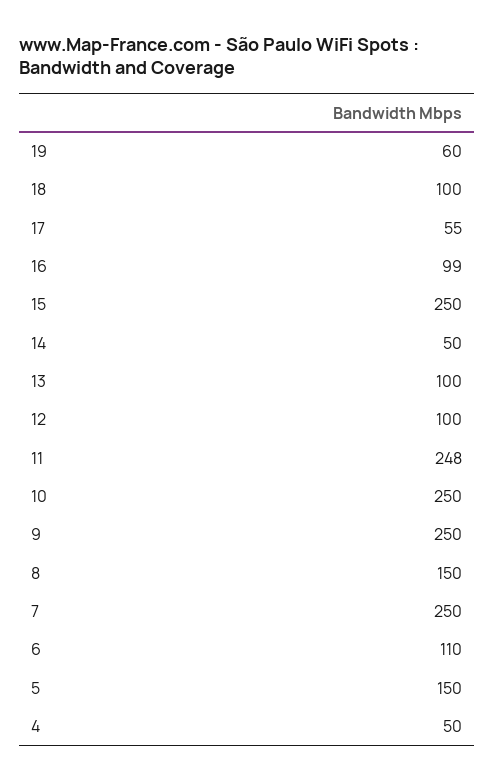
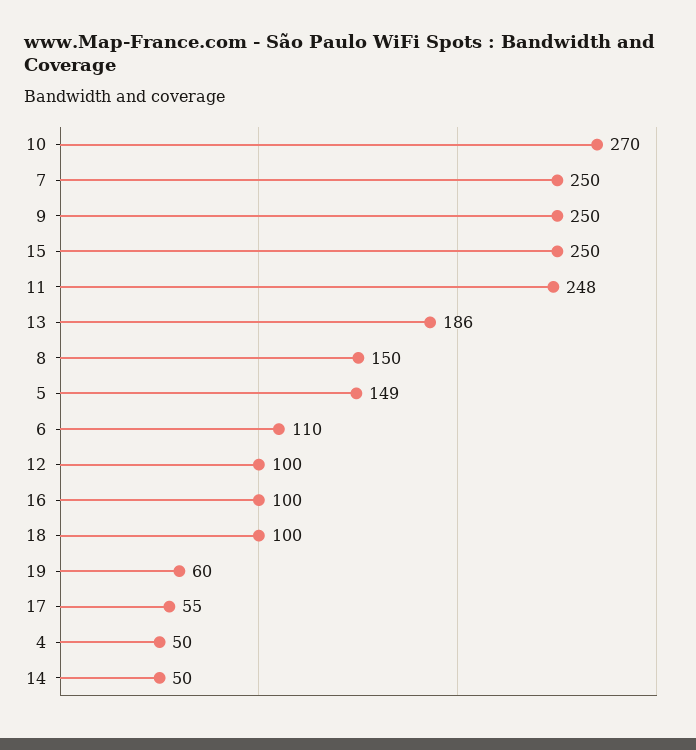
  {
    "19": 60,
    "18": 100,
    "17": 55,
-   "16": 99,
+   "16": 100,
    "15": 250,
    "14": 50,
-   "13": 100,
+   "13": 186,
    "12": 100,
    "11": 248,
-   "10": 250,
+   "10": 270,
    "9": 250,
    "8": 150,
    "7": 250,
    "6": 110,
-   "5": 150,
+   "5": 149,
    "4": 50
  }

